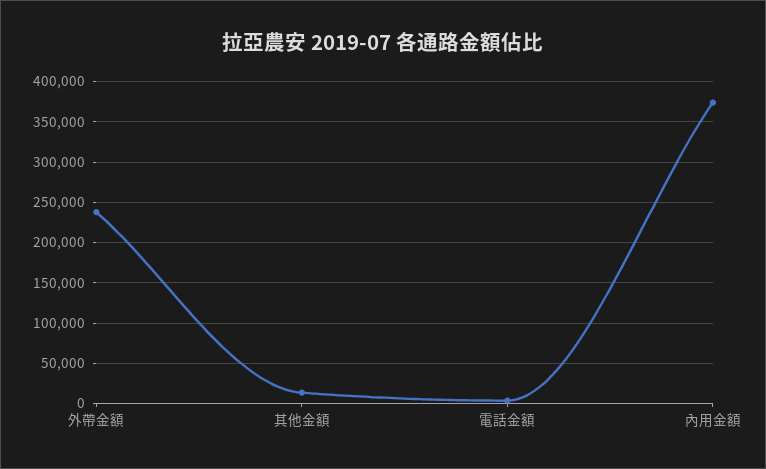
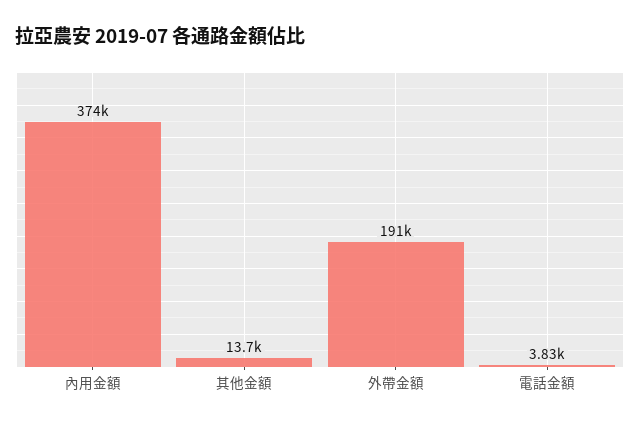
  {
-   "外帶金額": 240000,
+   "外帶金額": 191000,
    "其他金額": 13700,
    "電話金額": 3830,
    "內用金額": 374000
  }

